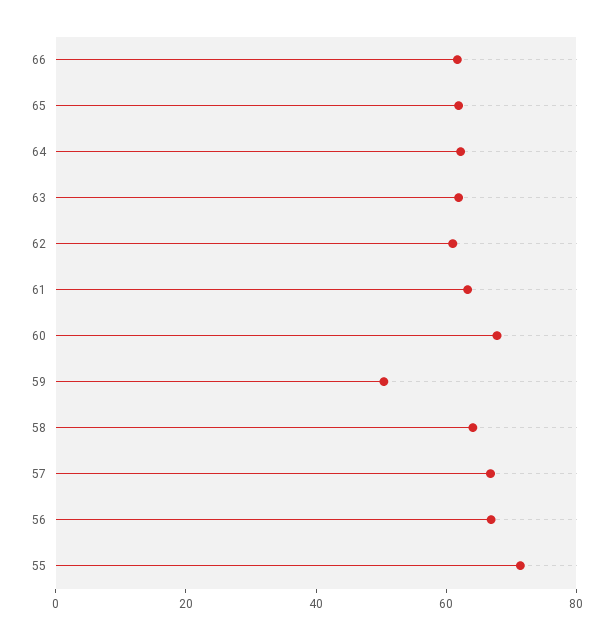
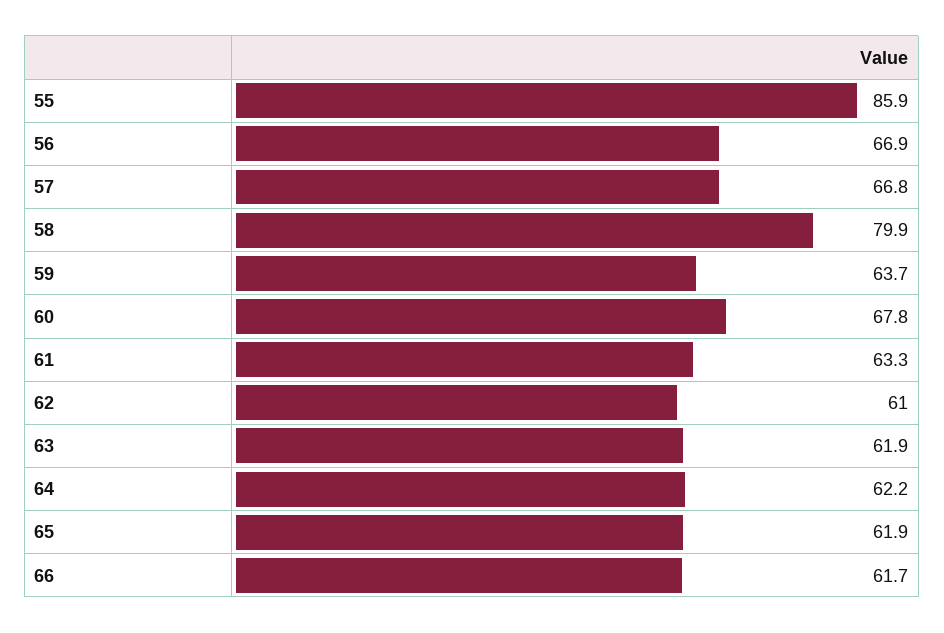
  {
    "66": 61.7,
    "65": 61.9,
    "64": 62.2,
    "63": 61.9,
    "62": 61,
    "61": 63.3,
    "60": 67.8,
-   "59": 50,
+   "59": 63.7,
-   "58": 65,
+   "58": 79.9,
    "57": 66.8,
    "56": 66.9,
-   "55": 70
+   "55": 85.9
  }

